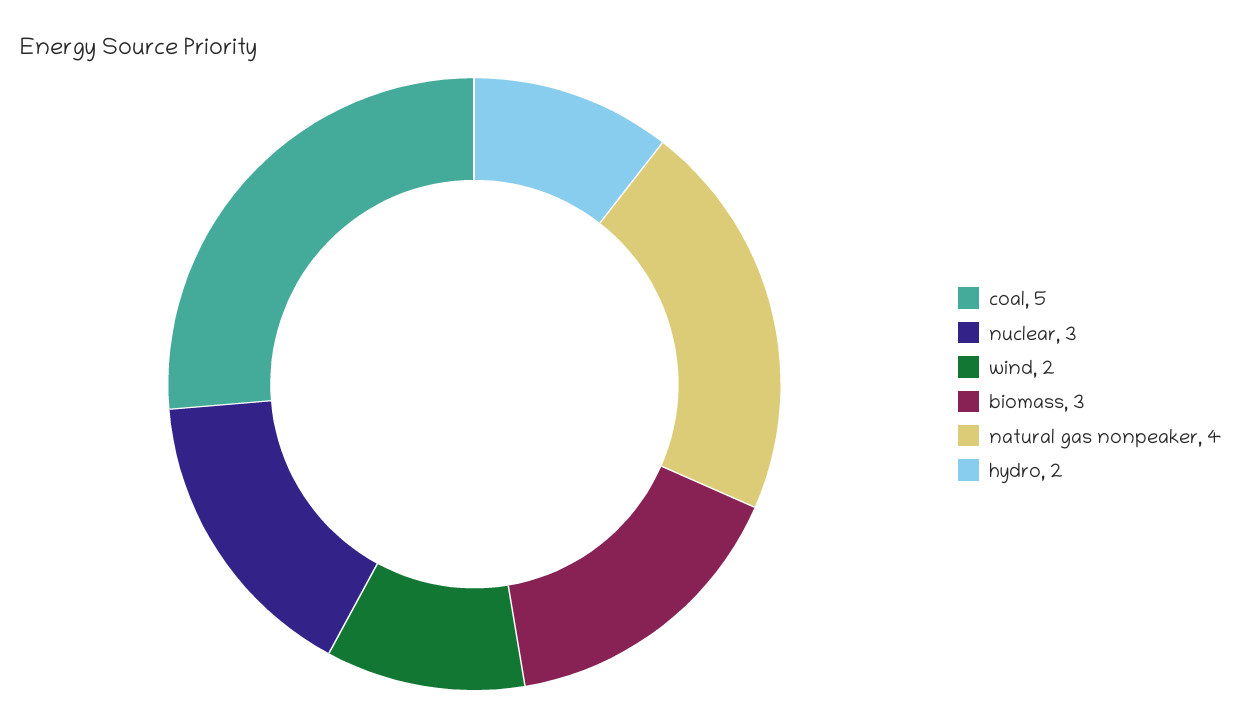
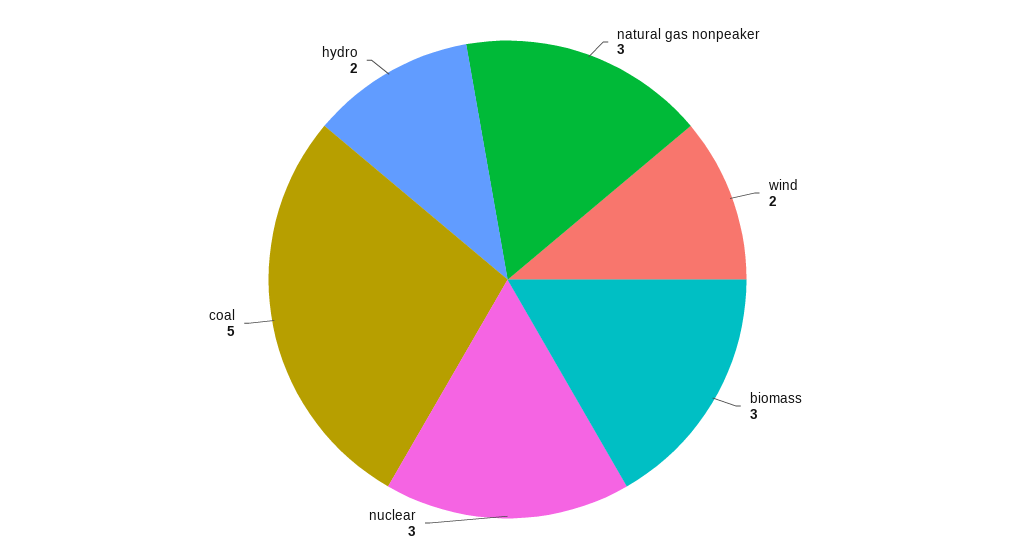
  {
    "coal": 5,
    "nuclear": 3,
    "wind": 2,
    "biomass": 3,
-   "natural gas nonpeaker": 4,
+   "natural gas nonpeaker": 3,
    "hydro": 2
  }

